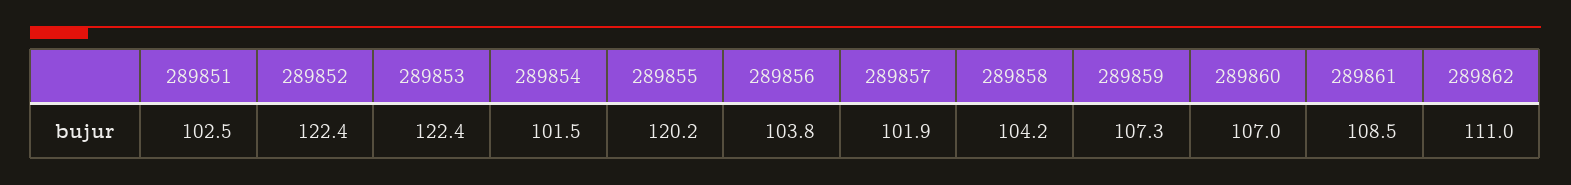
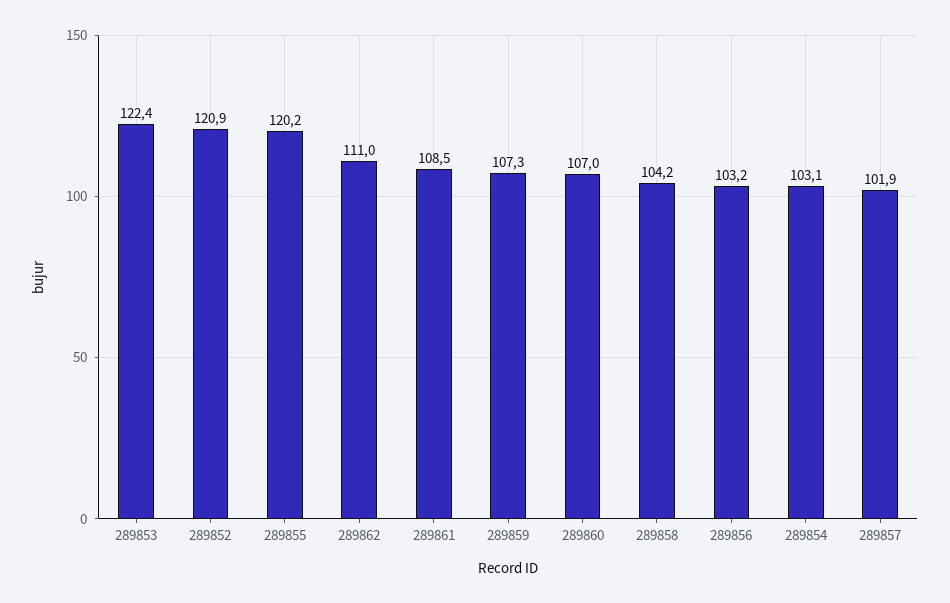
  {
-   "289851": 102.5,
-   "289852": 122.4,
+   "289852": 120.9,
    "289853": 122.4,
-   "289854": 101.5,
+   "289854": 103.1,
    "289855": 120.2,
-   "289856": 103.8,
+   "289856": 103.2,
    "289857": 101.9,
    "289858": 104.2,
    "289859": 107.3,
    "289860": 107,
    "289861": 108.5,
    "289862": 111
  }

